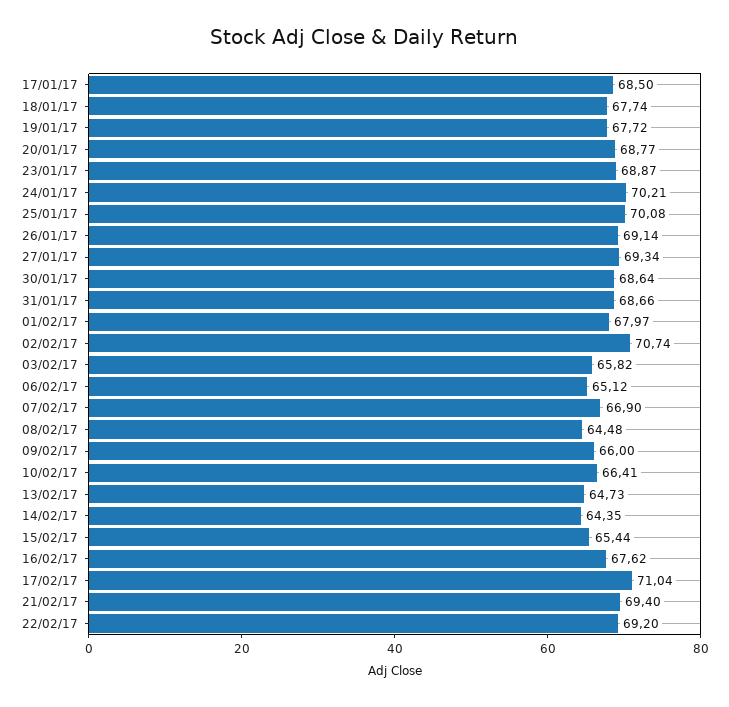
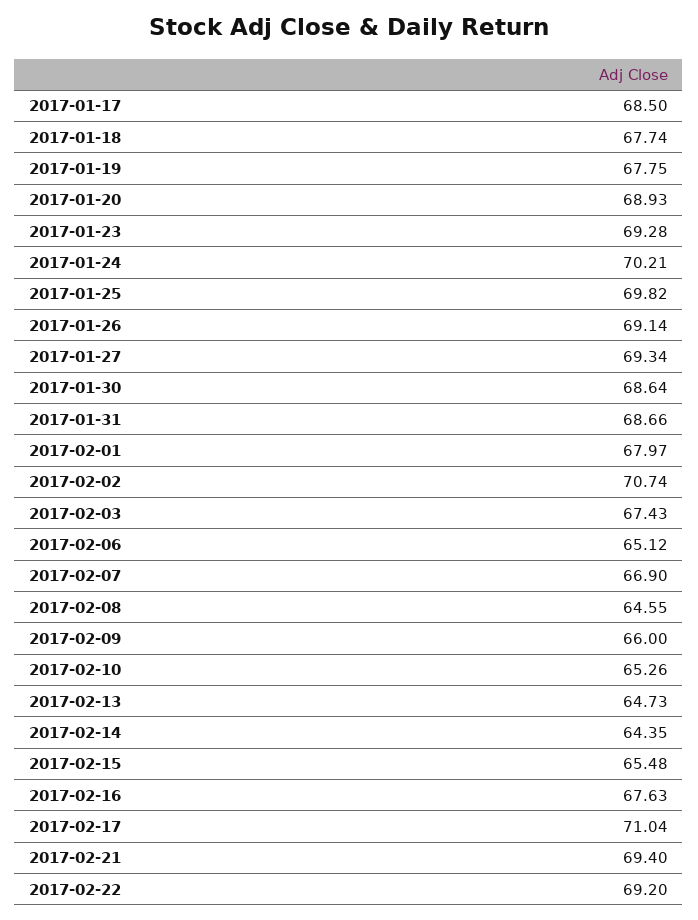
  {
    "17/01/17": 68.5,
    "18/01/17": 67.74,
-   "19/01/17": 67.72,
+   "19/01/17": 67.75,
-   "20/01/17": 68.77,
+   "20/01/17": 68.93,
-   "23/01/17": 68.87,
+   "23/01/17": 69.28,
    "24/01/17": 70.21,
-   "25/01/17": 70.08,
+   "25/01/17": 69.82,
    "26/01/17": 69.14,
    "27/01/17": 69.34,
    "30/01/17": 68.64,
    "31/01/17": 68.66,
    "01/02/17": 67.97,
    "02/02/17": 70.74,
-   "03/02/17": 65.82,
+   "03/02/17": 67.43,
    "06/02/17": 65.12,
    "07/02/17": 66.9,
-   "08/02/17": 64.48,
+   "08/02/17": 64.55,
    "09/02/17": 66,
-   "10/02/17": 66.41,
+   "10/02/17": 65.26,
    "13/02/17": 64.73,
    "14/02/17": 64.35,
-   "15/02/17": 65.44,
+   "15/02/17": 65.48,
-   "16/02/17": 67.62,
+   "16/02/17": 67.63,
    "17/02/17": 71.04,
    "21/02/17": 69.4,
    "22/02/17": 69.2
  }

